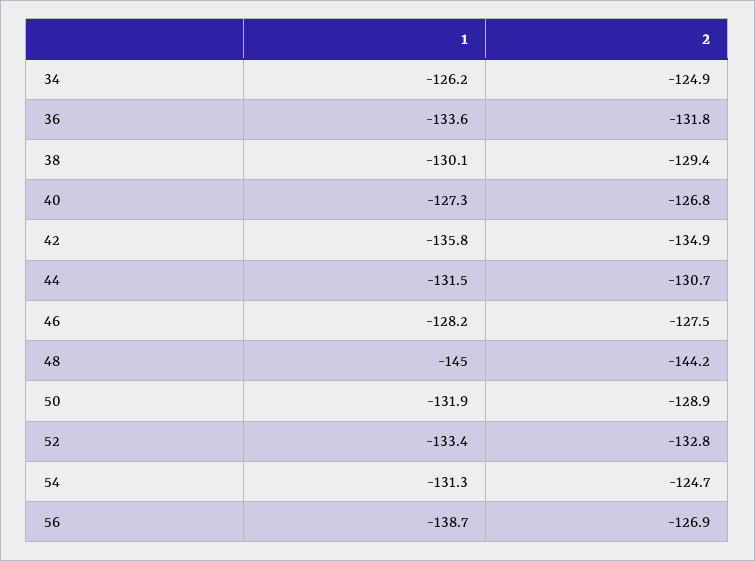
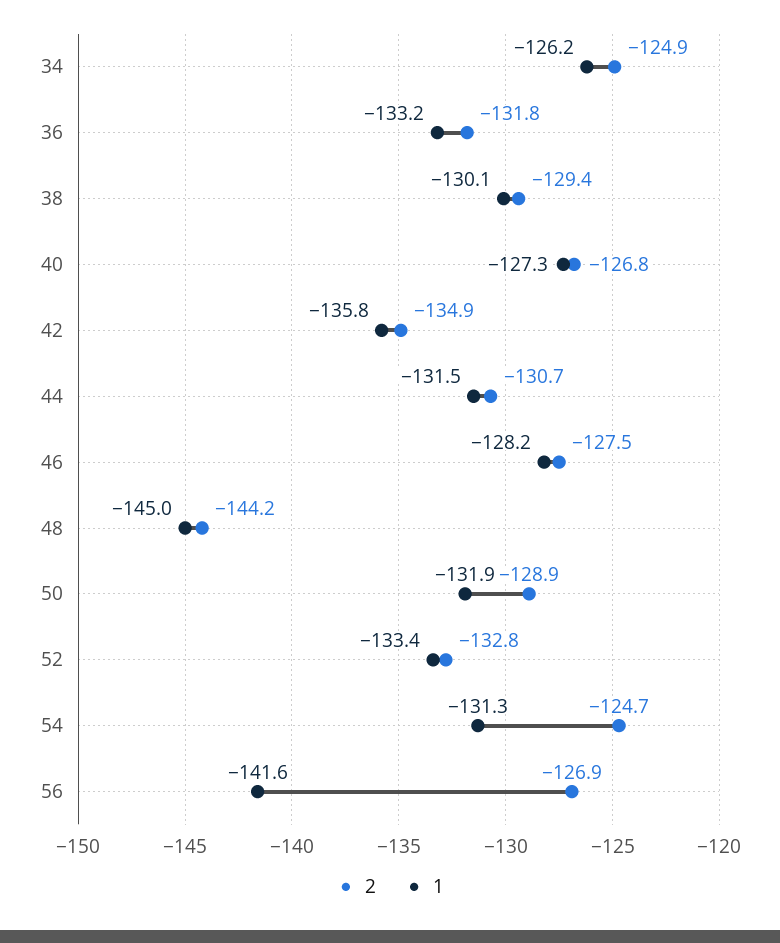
  {
    "1": {
      "34": -126.2,
-     "36": -133.6,
+     "36": -133.2,
      "38": -130.1,
      "40": -127.3,
      "42": -135.8,
      "44": -131.5,
      "46": -128.2,
      "48": -145,
      "50": -131.9,
      "52": -133.4,
      "54": -131.3,
-     "56": -138.7
+     "56": -141.6
    },
    "2": {
      "34": -124.9,
      "36": -131.8,
      "38": -129.4,
      "40": -126.8,
      "42": -134.9,
      "44": -130.7,
      "46": -127.5,
      "48": -144.2,
      "50": -128.9,
      "52": -132.8,
      "54": -124.7,
      "56": -126.9
    }
  }

